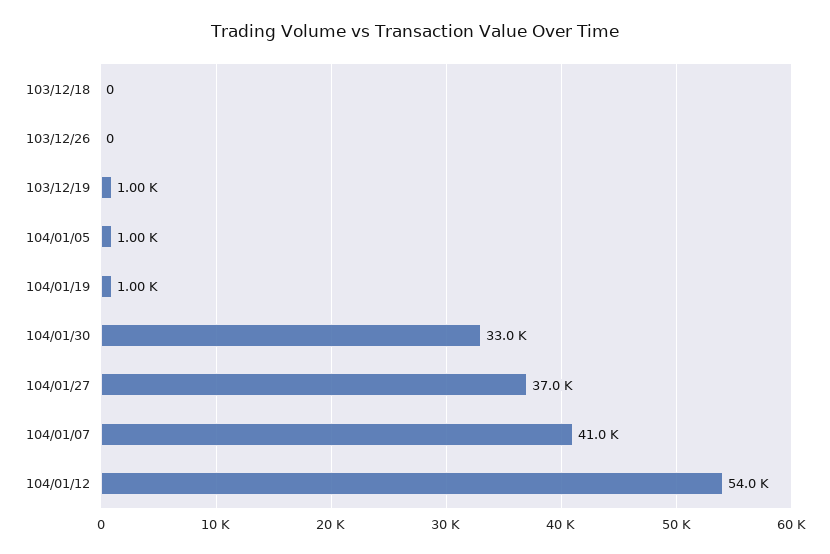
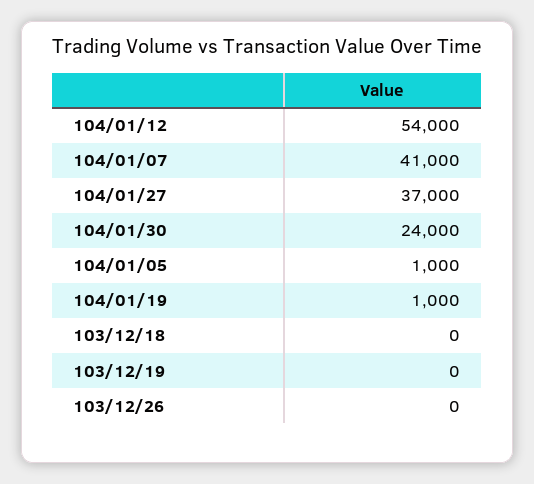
  {
    "103/12/18": 0,
    "103/12/26": 0,
-   "103/12/19": 1000,
+   "103/12/19": 0,
    "104/01/05": 1000,
    "104/01/19": 1000,
-   "104/01/30": 33000,
+   "104/01/30": 24000,
    "104/01/27": 37000,
    "104/01/07": 41000,
    "104/01/12": 54000
  }

